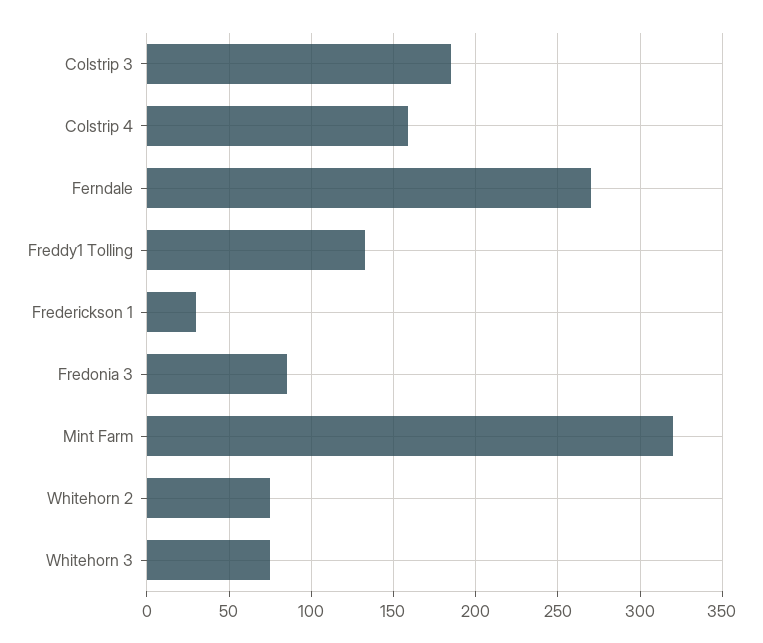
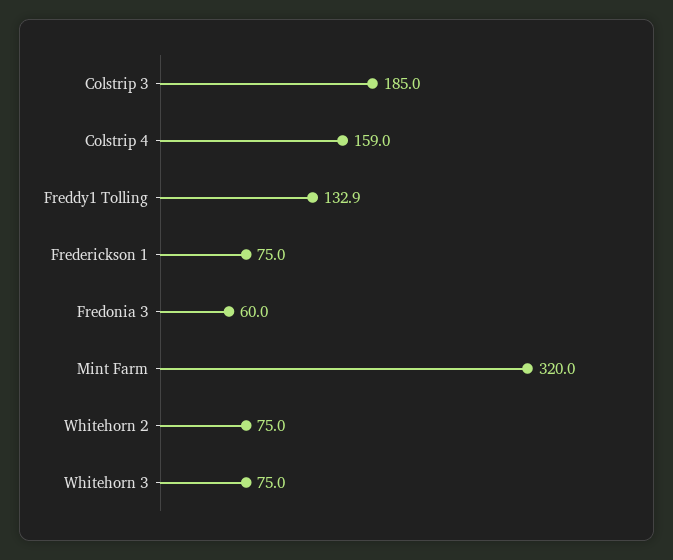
  {
    "Colstrip 3": 185,
    "Colstrip 4": 159,
-   "Ferndale": 270,
    "Freddy1 Tolling": 132.9,
-   "Frederickson 1": 30,
+   "Frederickson 1": 75,
-   "Fredonia 3": 85,
+   "Fredonia 3": 60,
    "Mint Farm": 320,
    "Whitehorn 2": 75,
    "Whitehorn 3": 75
  }

